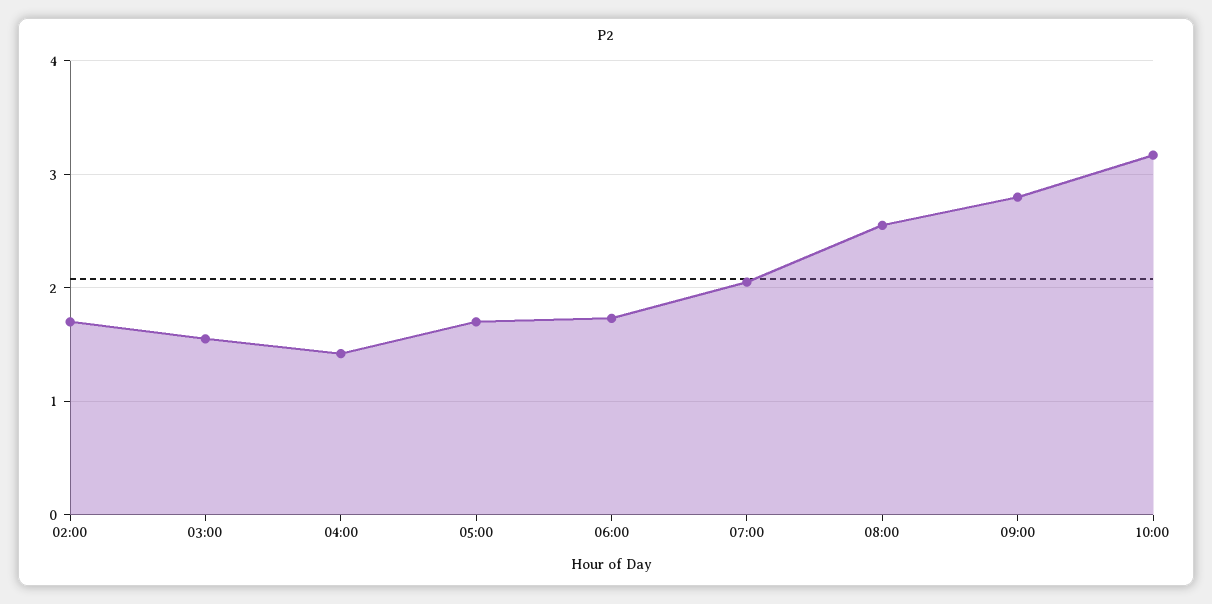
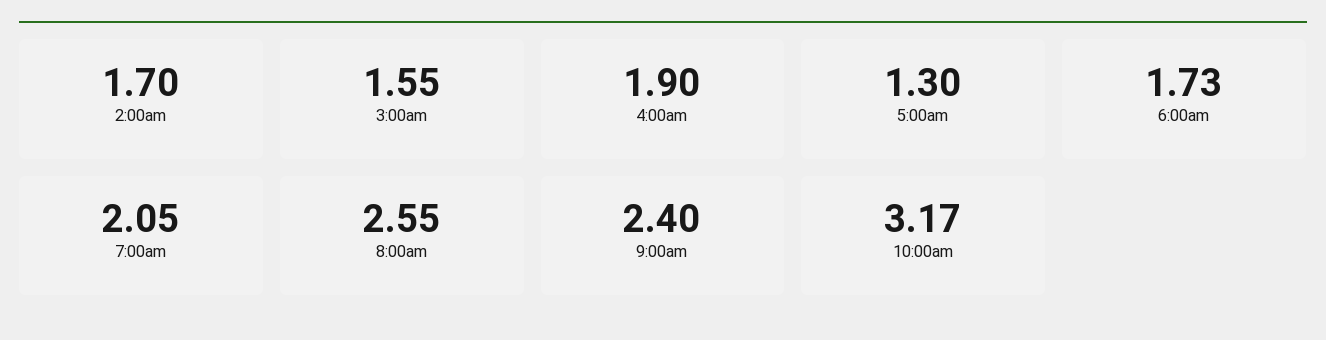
  {
    "02:00": 1.7,
    "03:00": 1.55,
-   "04:00": 1.4,
+   "04:00": 1.9,
-   "05:00": 1.7,
+   "05:00": 1.3,
    "06:00": 1.73,
    "07:00": 2.05,
    "08:00": 2.55,
-   "09:00": 2.8,
+   "09:00": 2.4,
    "10:00": 3.17
  }

